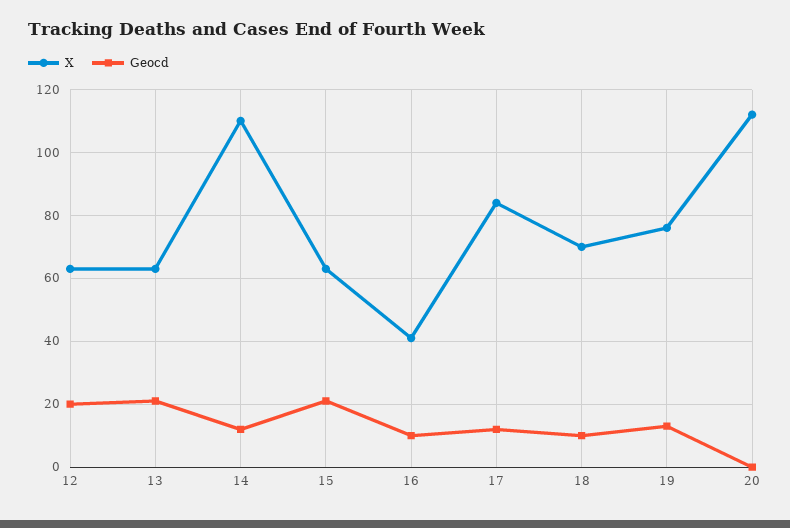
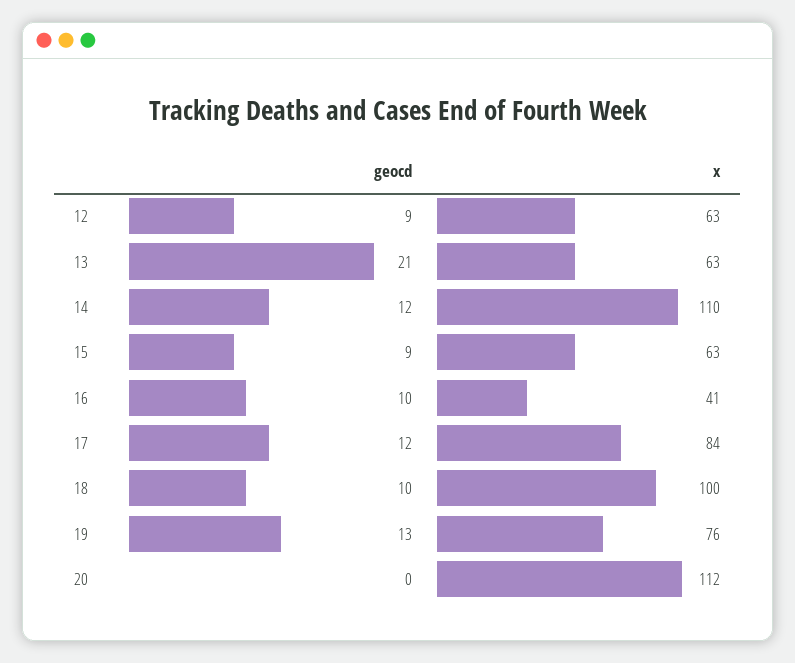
  {
    "X": {
      "12": 63,
      "13": 63,
      "14": 110,
      "15": 63,
      "16": 41,
      "17": 84,
-     "18": 70,
+     "18": 100,
      "19": 76,
      "20": 112
    },
    "Geocd": {
-     "12": 20,
+     "12": 9,
      "13": 21,
      "14": 12,
-     "15": 20,
+     "15": 9,
      "16": 10,
      "17": 12,
      "18": 10,
      "19": 13,
      "20": 0
    }
  }

